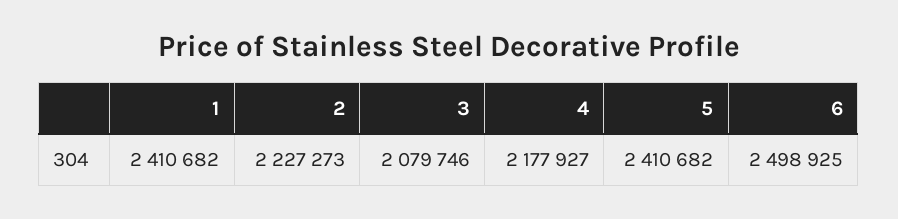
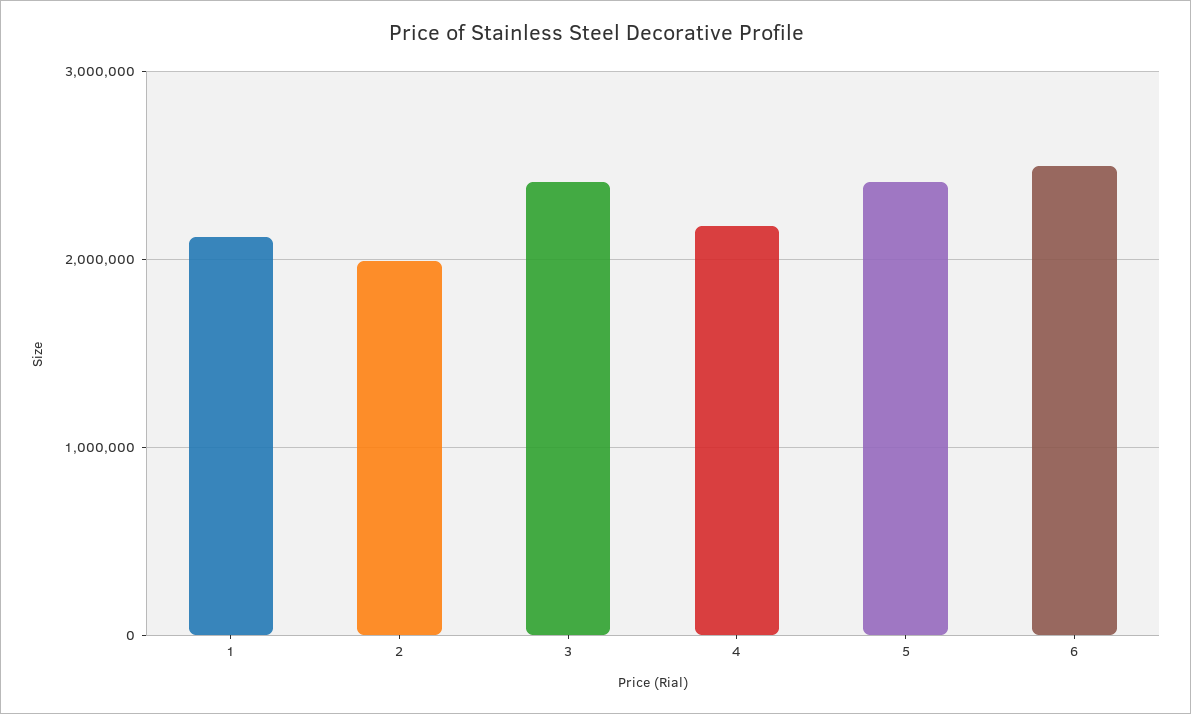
  {
-   "1": 2410682,
+   "1": 2100000,
-   "2": 2227273,
+   "2": 2000000,
-   "3": 2079746,
+   "3": 2400000,
    "4": 2177927,
    "5": 2410682,
    "6": 2498925
  }

